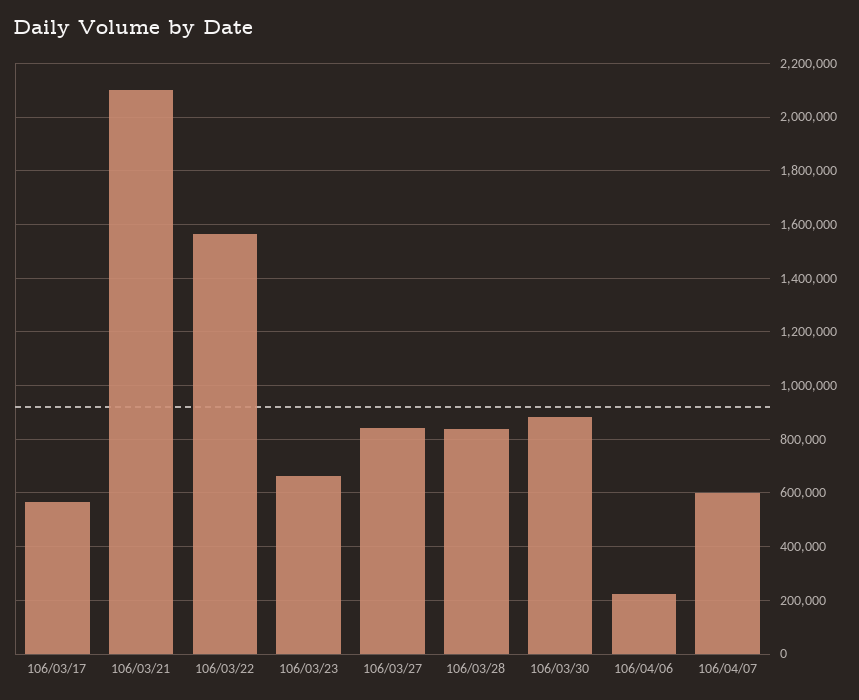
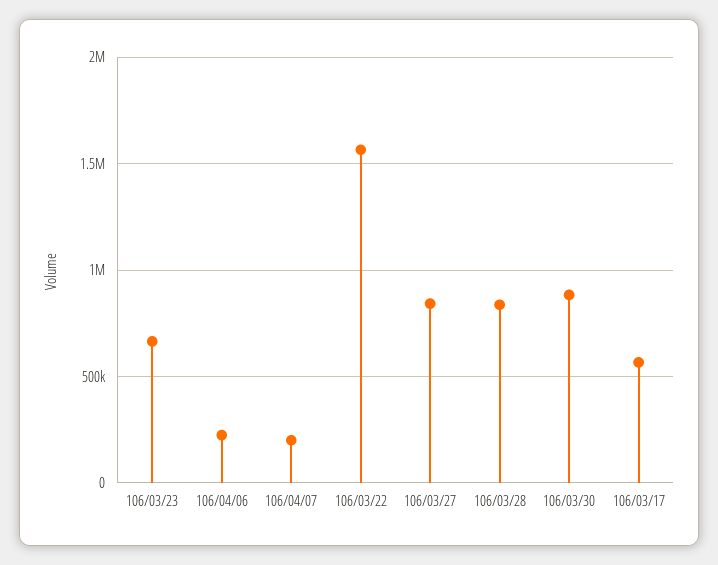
  {
    "106/03/17": 575000,
-   "106/03/21": 2100000,
    "106/03/22": 1575000,
    "106/03/23": 675000,
    "106/03/27": 850000,
    "106/03/28": 825000,
    "106/03/30": 875000,
    "106/04/06": 225000,
-   "106/04/07": 600000
+   "106/04/07": 200000
  }

